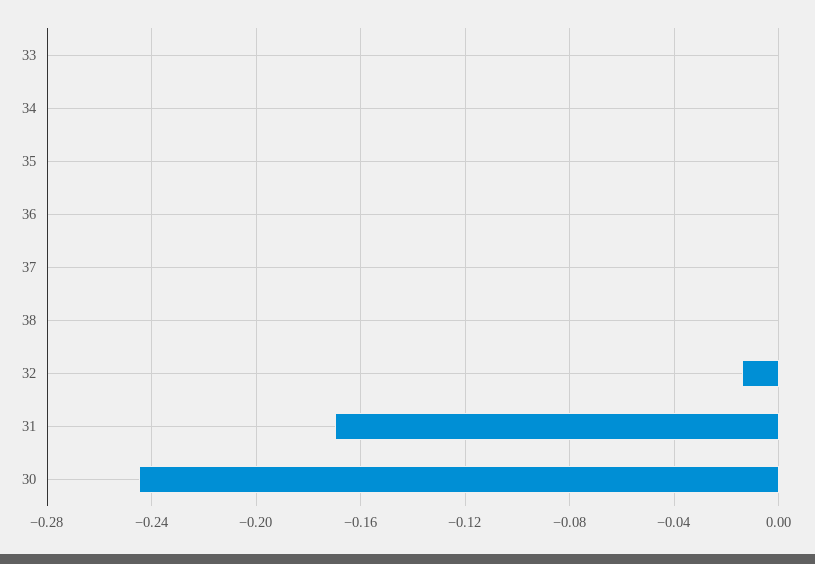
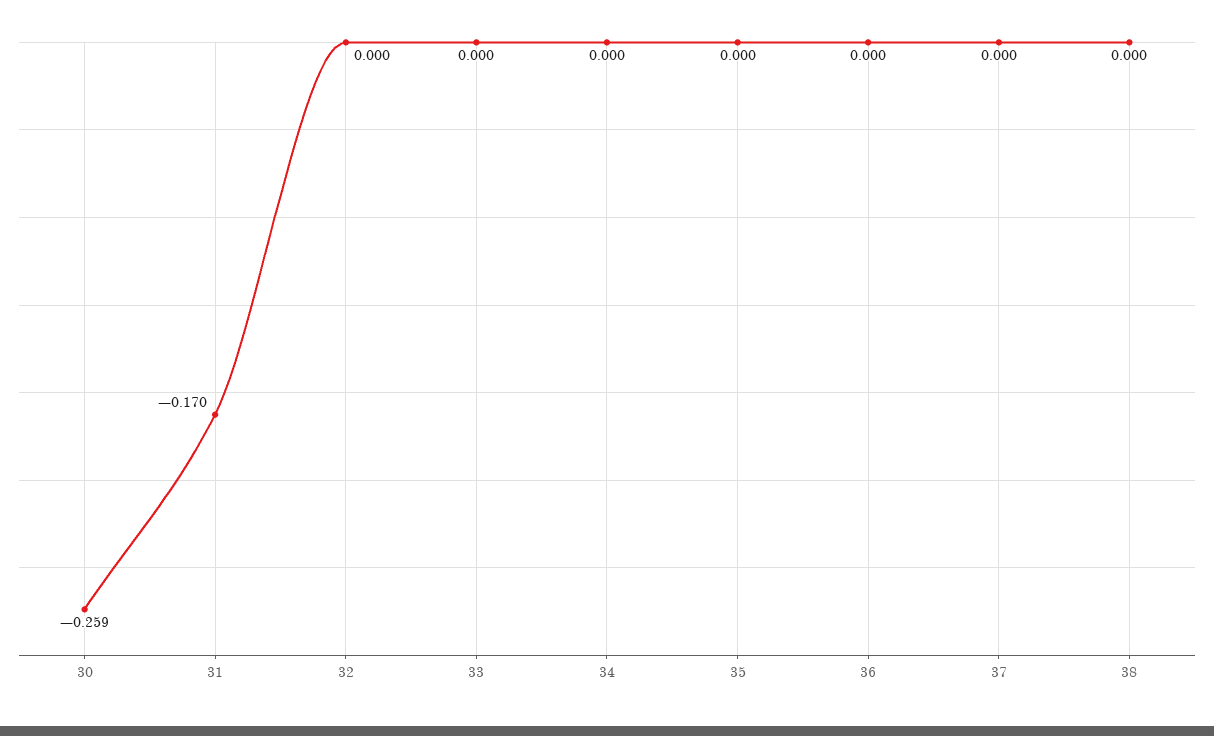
  {
    "33": 0,
    "34": 0,
    "35": 0,
    "36": 0,
    "37": 0,
    "38": 0,
-   "32": -0.015,
+   "32": 0,
    "31": -0.17,
-   "30": -0.245
+   "30": -0.259
  }

